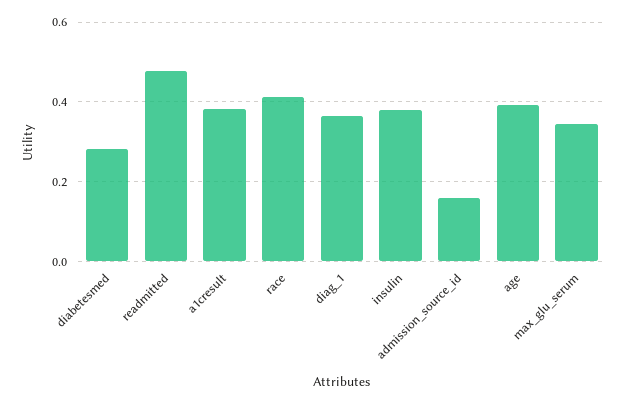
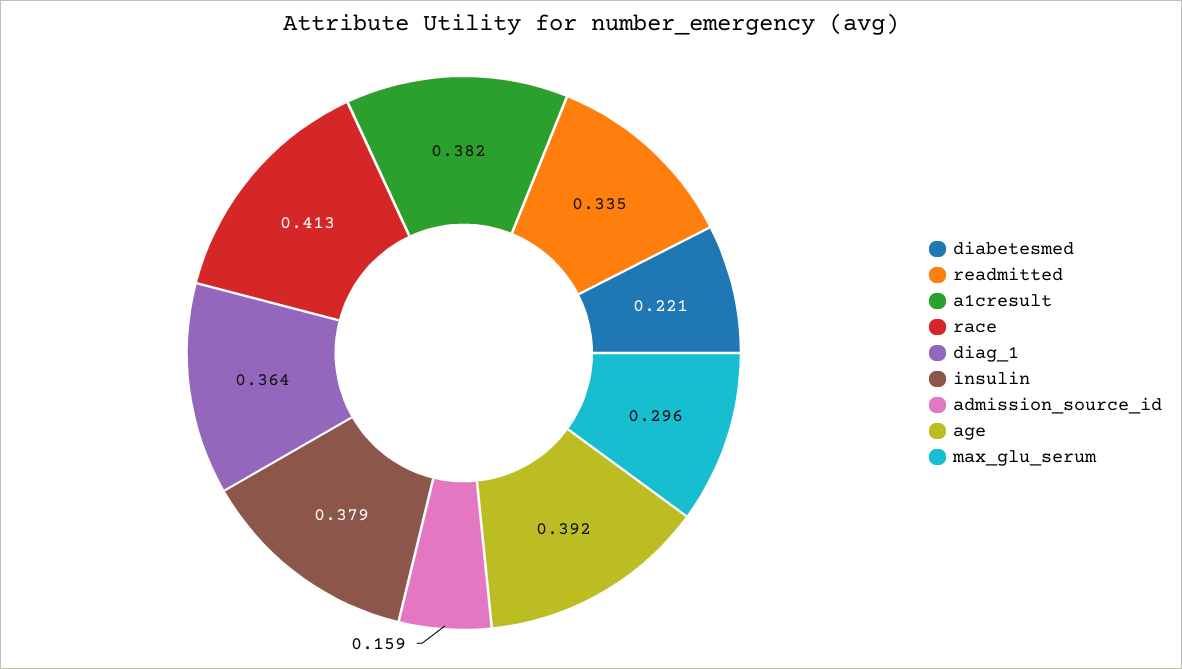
  {
-   "diabetesmed": 0.28,
+   "diabetesmed": 0.221,
-   "readmitted": 0.48,
+   "readmitted": 0.335,
    "a1cresult": 0.382,
    "race": 0.413,
    "diag_1": 0.364,
    "insulin": 0.379,
    "admission_source_id": 0.159,
    "age": 0.392,
-   "max_glu_serum": 0.34
+   "max_glu_serum": 0.296
  }

